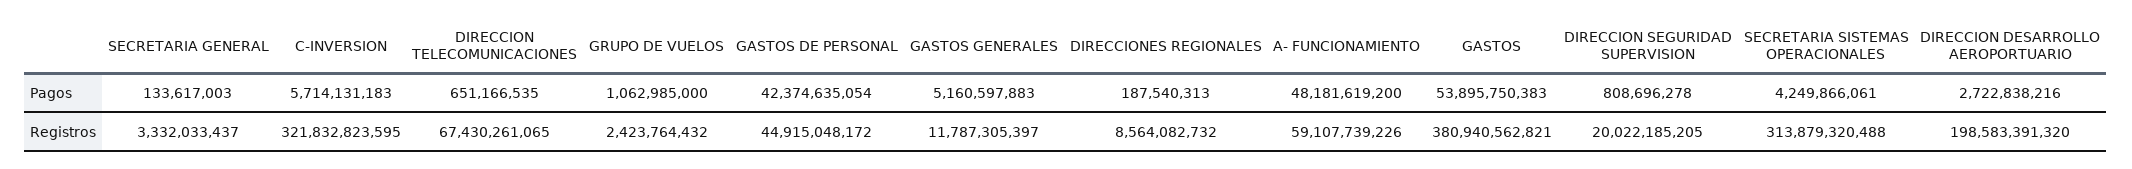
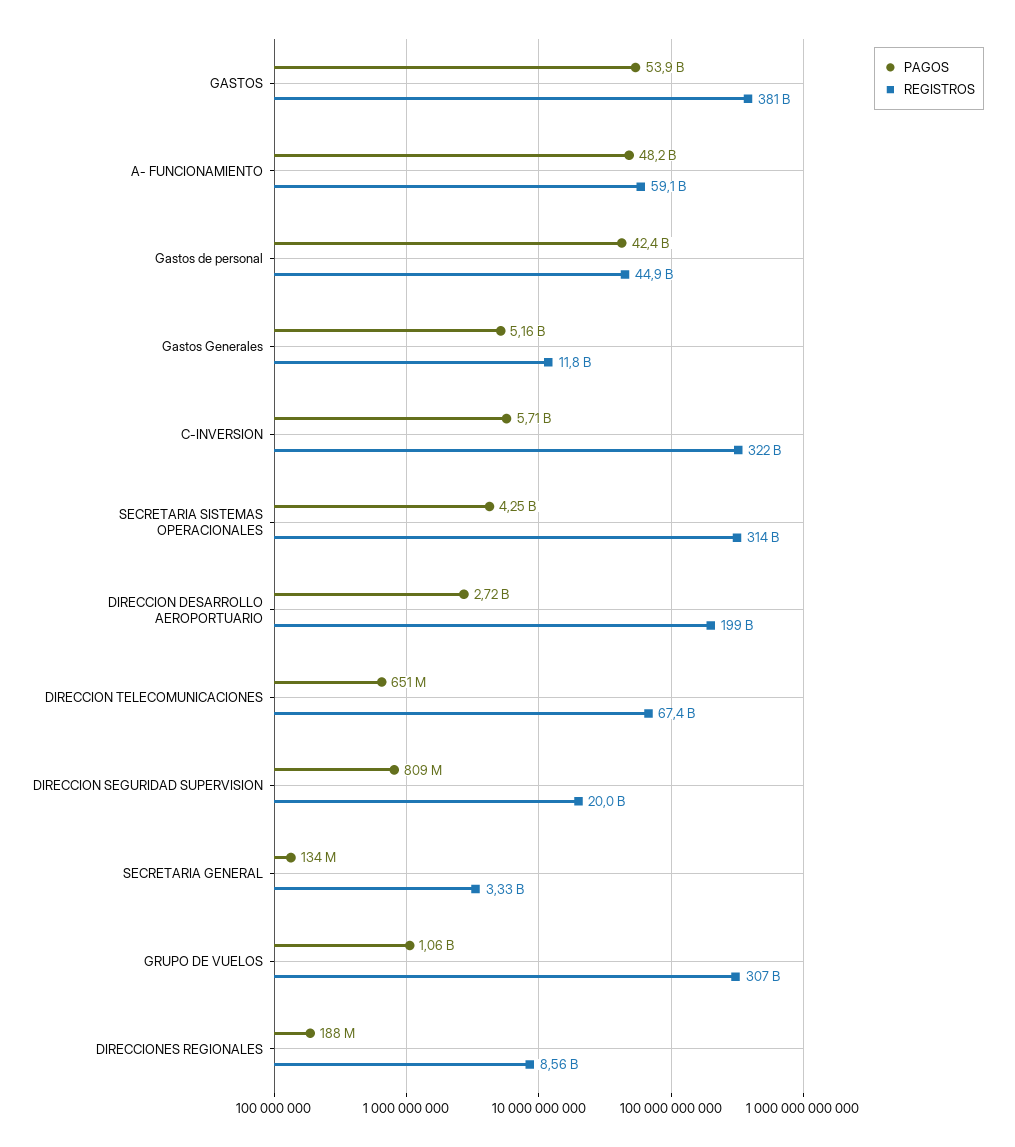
  {
    "Pagos": {
      "SECRETARIA GENERAL": 133617003,
      "C-INVERSION": 5714131183,
      "DIRECCION TELECOMUNICACIONES": 651166535,
      "GRUPO DE VUELOS": 1062985000,
      "GASTOS DE PERSONAL": 42374635054,
      "GASTOS GENERALES": 5160597883,
      "DIRECCIONES REGIONALES": 187540313,
      "A- FUNCIONAMIENTO": 48181619200,
      "GASTOS": 53895750383,
      "DIRECCION SEGURIDAD SUPERVISION": 808696278,
      "SECRETARIA SISTEMAS OPERACIONALES": 4249866061,
      "DIRECCION DESARROLLO AEROPORTUARIO": 2722838216
    },
    "Registros": {
      "SECRETARIA GENERAL": 3332033437,
      "C-INVERSION": 321832823595,
      "DIRECCION TELECOMUNICACIONES": 67430261065,
-     "GRUPO DE VUELOS": 2423764432,
+     "GRUPO DE VUELOS": 307000000000,
      "GASTOS DE PERSONAL": 44915048172,
      "GASTOS GENERALES": 11787305397,
      "DIRECCIONES REGIONALES": 8564082732,
      "A- FUNCIONAMIENTO": 59107739226,
      "GASTOS": 380940562821,
      "DIRECCION SEGURIDAD SUPERVISION": 20022185205,
      "SECRETARIA SISTEMAS OPERACIONALES": 313879320488,
      "DIRECCION DESARROLLO AEROPORTUARIO": 198583391320
    }
  }

